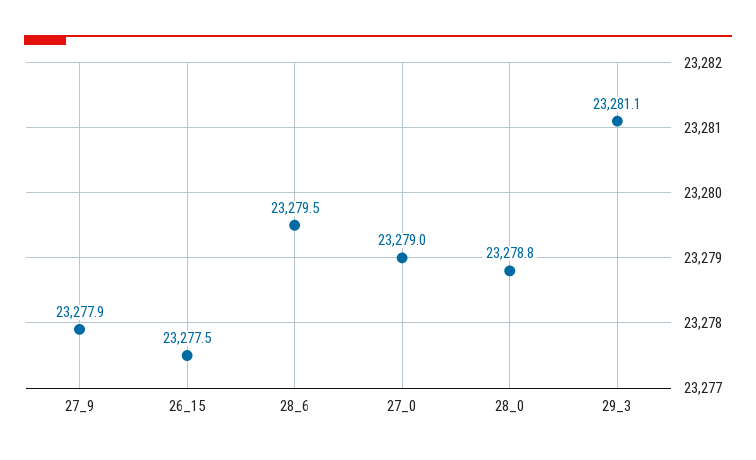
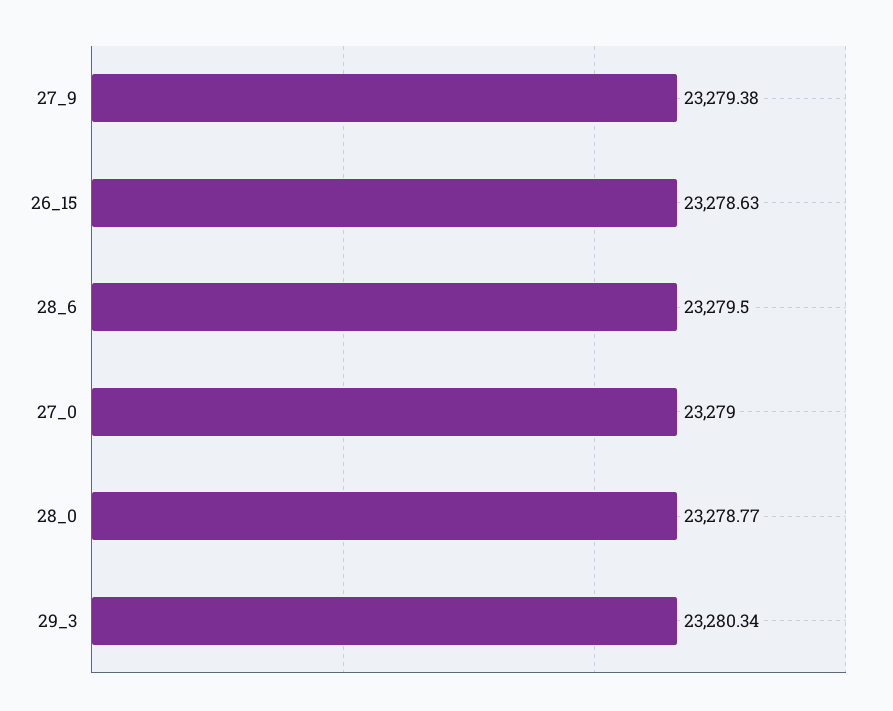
  {
-   "27_9": 23277.9,
+   "27_9": 23279.38,
-   "26_15": 23277.5,
+   "26_15": 23278.63,
    "28_6": 23279.5,
    "27_0": 23279,
    "28_0": 23278.77,
-   "29_3": 23281.1
+   "29_3": 23280.34
  }

